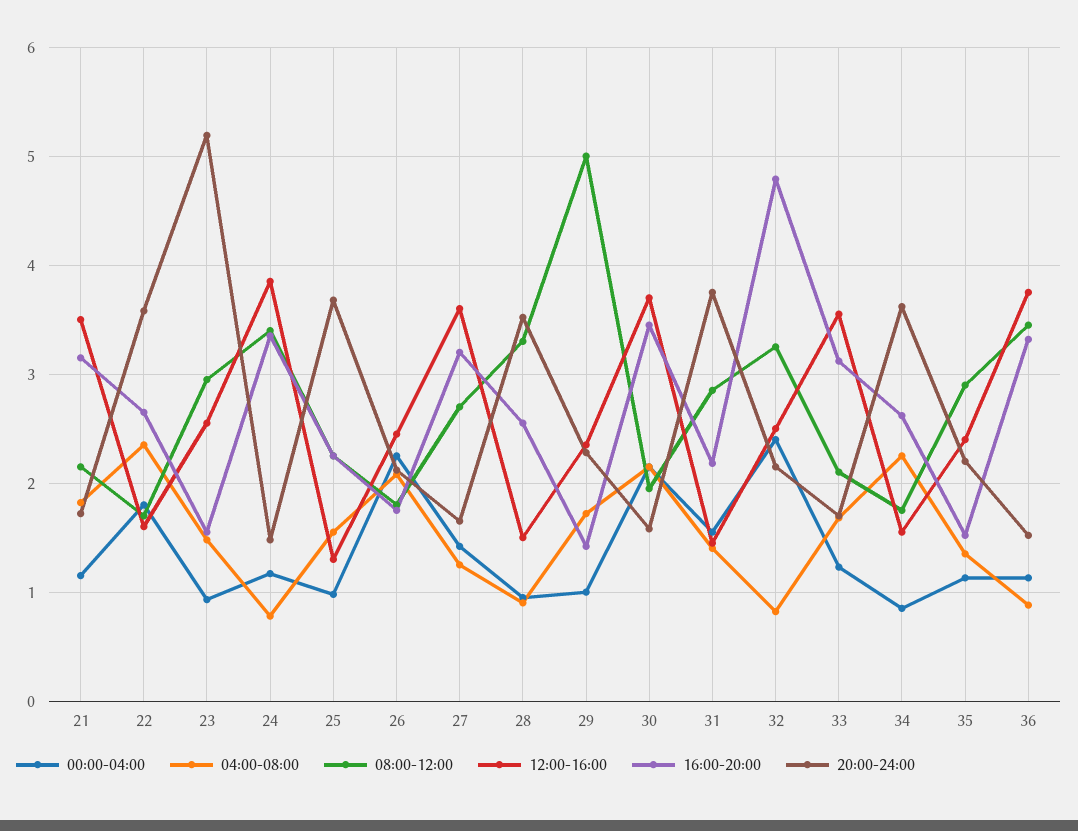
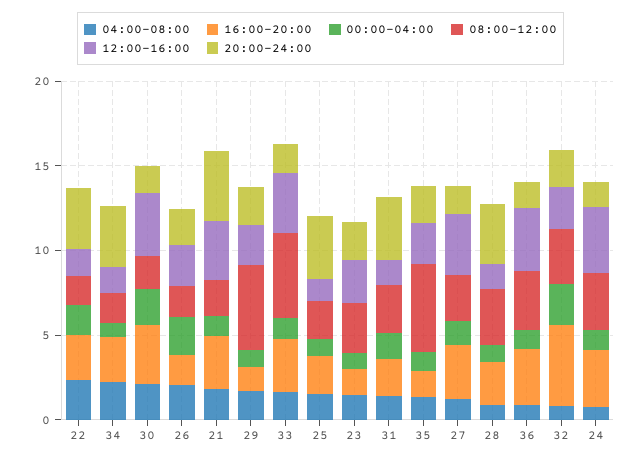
  {
    "00:00-04:00": {
      "21": 1.2,
      "22": 1.8,
      "23": 0.9,
      "24": 1.2,
      "25": 1,
      "26": 2.3,
      "27": 1.4,
      "28": 1,
      "29": 1,
      "30": 2.2,
      "31": 1.6,
      "32": 2.4,
      "33": 1.2,
      "34": 0.9,
      "35": 1.1,
      "36": 1.1
    },
    "04:00-08:00": {
      "21": 1.8,
      "22": 2.4,
      "23": 1.5,
      "24": 0.8,
      "25": 1.6,
      "26": 2.1,
      "27": 1.3,
      "28": 0.9,
      "29": 1.7,
      "30": 2.2,
      "31": 1.4,
      "32": 0.8,
      "33": 1.7,
      "34": 2.3,
      "35": 1.4,
      "36": 0.9
    },
    "08:00-12:00": {
      "21": 2.2,
      "22": 1.7,
      "23": 3,
      "24": 3.4,
      "25": 2.3,
      "26": 1.8,
      "27": 2.7,
      "28": 3.3,
      "29": 5,
      "30": 2,
      "31": 2.9,
      "32": 3.3,
-     "33": 2.1,
+     "33": 5,
      "34": 1.8,
-     "35": 2.9,
+     "35": 5,
      "36": 3.5
    },
    "12:00-16:00": {
      "21": 3.5,
      "22": 1.6,
      "23": 2.6,
      "24": 3.9,
      "25": 1.3,
      "26": 2.5,
      "27": 3.6,
      "28": 1.5,
      "29": 2.4,
      "30": 3.7,
      "31": 1.5,
      "32": 2.5,
      "33": 3.6,
      "34": 1.6,
      "35": 2.4,
      "36": 3.8
    },
    "16:00-20:00": {
      "21": 3.2,
      "22": 2.7,
      "23": 1.6,
      "24": 3.4,
      "25": 2.3,
      "26": 1.8,
      "27": 3.2,
      "28": 2.6,
      "29": 1.4,
      "30": 3.5,
      "31": 2.2,
      "32": 4.8,
      "33": 3.1,
      "34": 2.6,
      "35": 1.5,
      "36": 3.3
    },
    "20:00-24:00": {
-     "21": 1.7,
+     "21": 4,
      "22": 3.6,
-     "23": 5.2,
+     "23": 2,
      "24": 1.5,
      "25": 3.7,
      "26": 2.1,
      "27": 1.7,
      "28": 3.5,
      "29": 2.3,
      "30": 1.6,
      "31": 3.8,
      "32": 2.2,
      "33": 1.7,
      "34": 3.6,
      "35": 2.2,
      "36": 1.5
    }
  }

